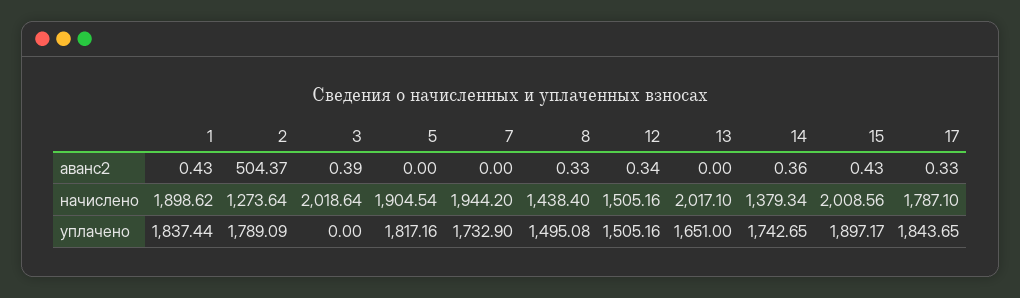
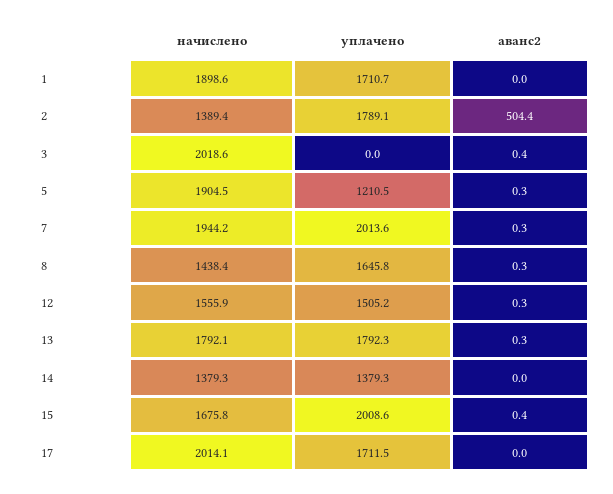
  {
    "1": {
-     "аванс2": 0.43,
+     "аванс2": 0,
      "начислено": 1898.62,
-     "уплачено": 1837.44
+     "уплачено": 1710.7
    },
    "2": {
      "аванс2": 504.37,
-     "начислено": 1273.64,
+     "начислено": 1389.4,
      "уплачено": 1789.09
    },
    "3": {
      "аванс2": 0.39,
      "начислено": 2018.64,
      "уплачено": 0
    },
    "5": {
-     "аванс2": 0,
+     "аванс2": 0.3,
      "начислено": 1904.54,
-     "уплачено": 1817.16
+     "уплачено": 1210.5
    },
    "7": {
-     "аванс2": 0,
+     "аванс2": 0.3,
      "начислено": 1944.2,
-     "уплачено": 1732.9
+     "уплачено": 2013.6
    },
    "8": {
      "аванс2": 0.33,
      "начислено": 1438.4,
-     "уплачено": 1495.08
+     "уплачено": 1645.8
    },
    "12": {
      "аванс2": 0.34,
-     "начислено": 1505.16,
+     "начислено": 1555.9,
      "уплачено": 1505.16
    },
    "13": {
-     "аванс2": 0,
+     "аванс2": 0.3,
-     "начислено": 2017.1,
+     "начислено": 1792.1,
-     "уплачено": 1651
+     "уплачено": 1792.3
    },
    "14": {
-     "аванс2": 0.36,
+     "аванс2": 0,
      "начислено": 1379.34,
-     "уплачено": 1742.65
+     "уплачено": 1379.3
    },
    "15": {
      "аванс2": 0.43,
-     "начислено": 2008.56,
+     "начислено": 1675.8,
-     "уплачено": 1897.17
+     "уплачено": 2008.6
    },
    "17": {
-     "аванс2": 0.33,
+     "аванс2": 0,
-     "начислено": 1787.1,
+     "начислено": 2014.1,
-     "уплачено": 1843.65
+     "уплачено": 1711.5
    }
  }

